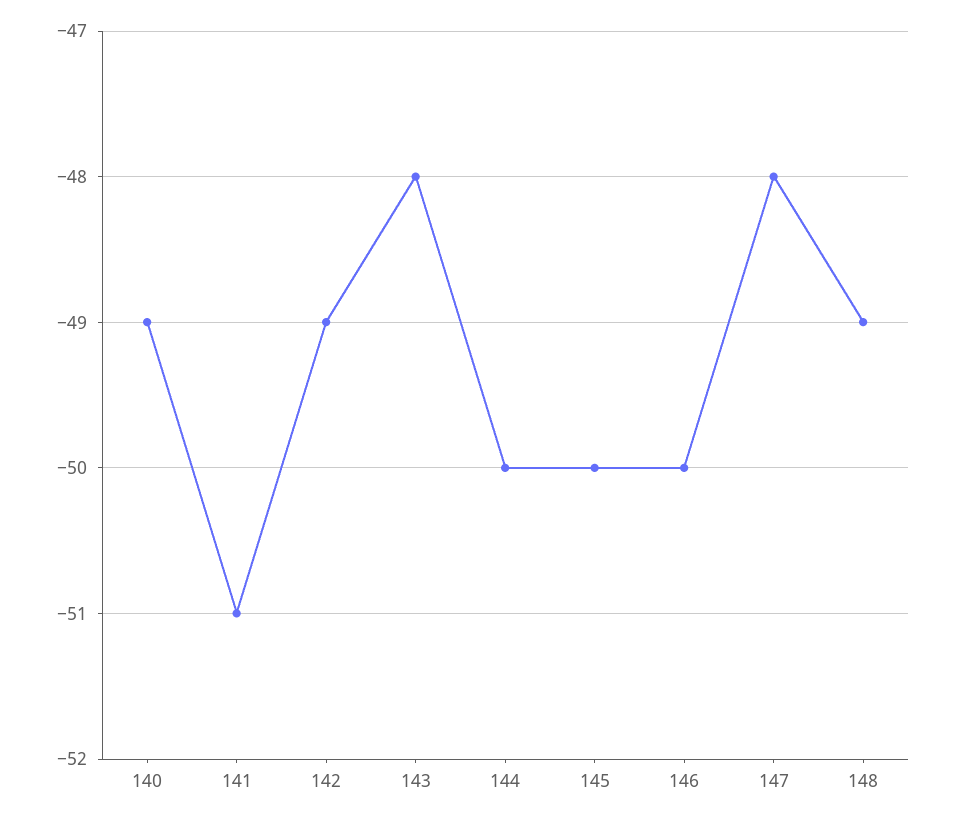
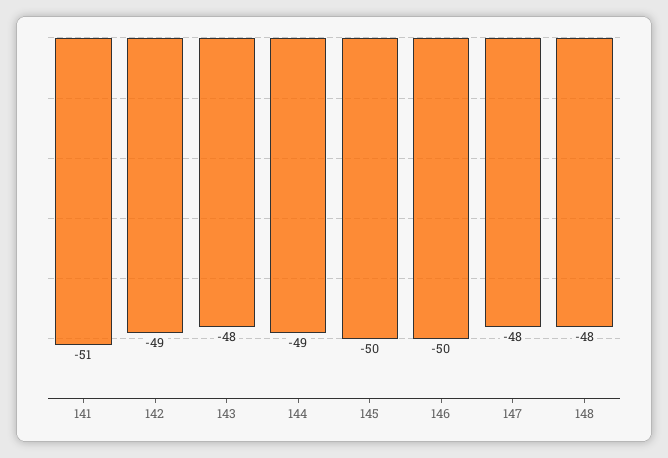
  {
-   "140": -49,
    "141": -51,
    "142": -49,
    "143": -48,
-   "144": -50,
+   "144": -49,
    "145": -50,
    "146": -50,
    "147": -48,
-   "148": -49
+   "148": -48
  }

